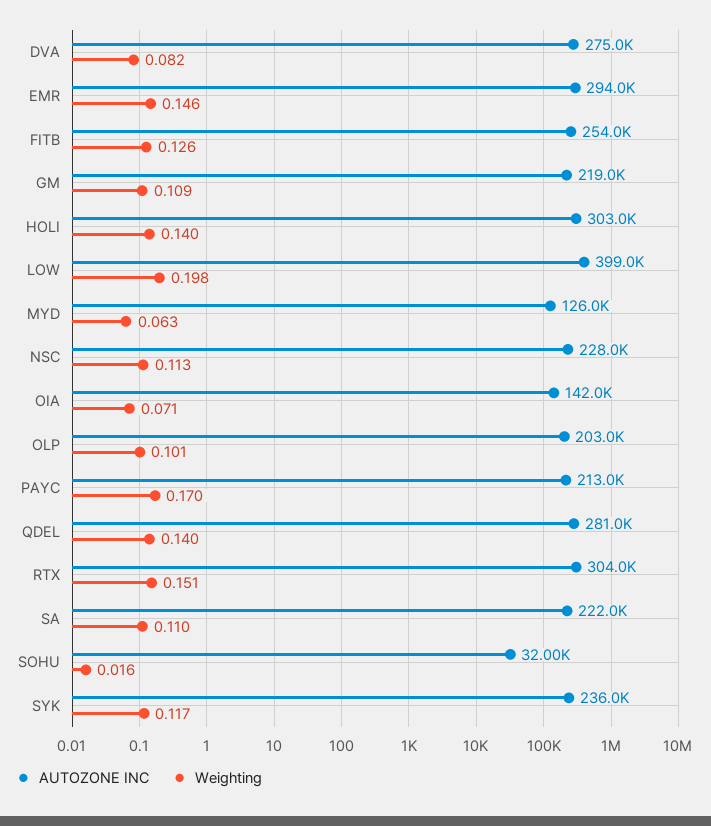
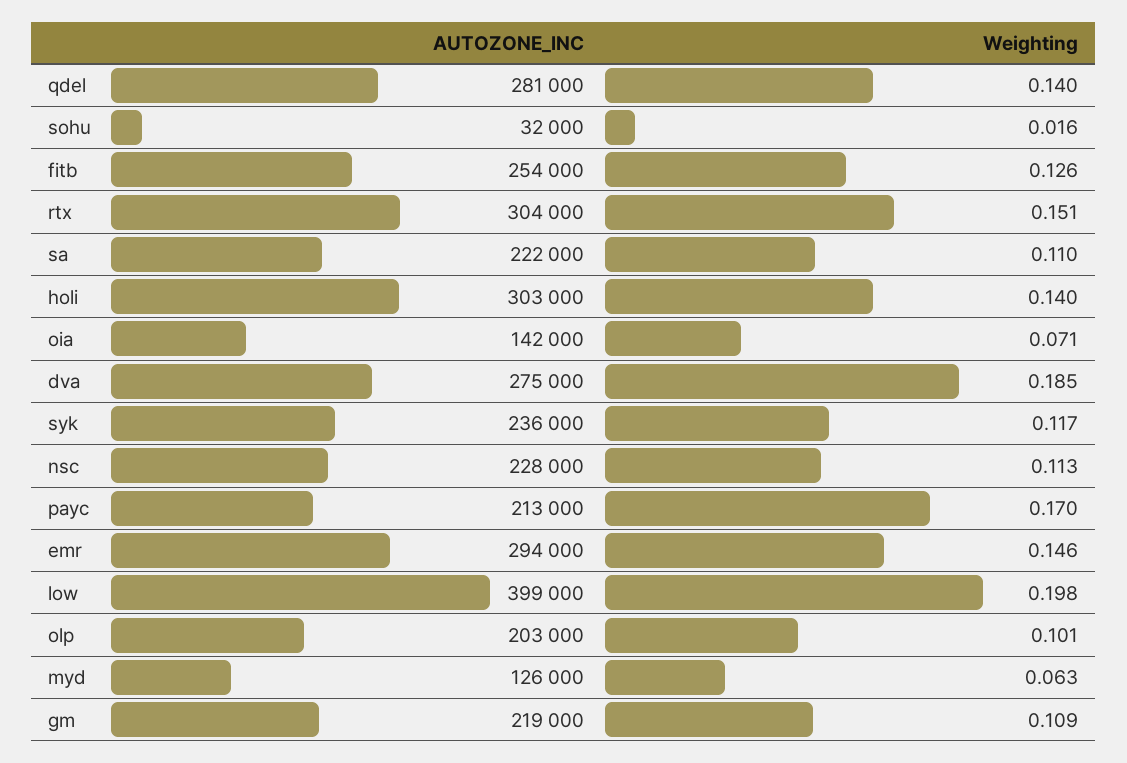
  {
    "AUTOZONE INC": {
      "DVA": 275000,
      "EMR": 294000,
      "FITB": 254000,
      "GM": 219000,
      "HOLI": 303000,
      "LOW": 399000,
      "MYD": 126000,
      "NSC": 228000,
      "OIA": 142000,
      "OLP": 203000,
      "PAYC": 213000,
      "QDEL": 281000,
      "RTX": 304000,
      "SA": 222000,
      "SOHU": 32000,
      "SYK": 236000
    },
    "Weighting": {
-     "DVA": 0.082,
+     "DVA": 0.185,
      "EMR": 0.146,
      "FITB": 0.126,
      "GM": 0.109,
      "HOLI": 0.14,
      "LOW": 0.198,
      "MYD": 0.063,
      "NSC": 0.113,
      "OIA": 0.071,
      "OLP": 0.101,
      "PAYC": 0.17,
      "QDEL": 0.14,
      "RTX": 0.151,
      "SA": 0.11,
      "SOHU": 0.016,
      "SYK": 0.117
    }
  }

